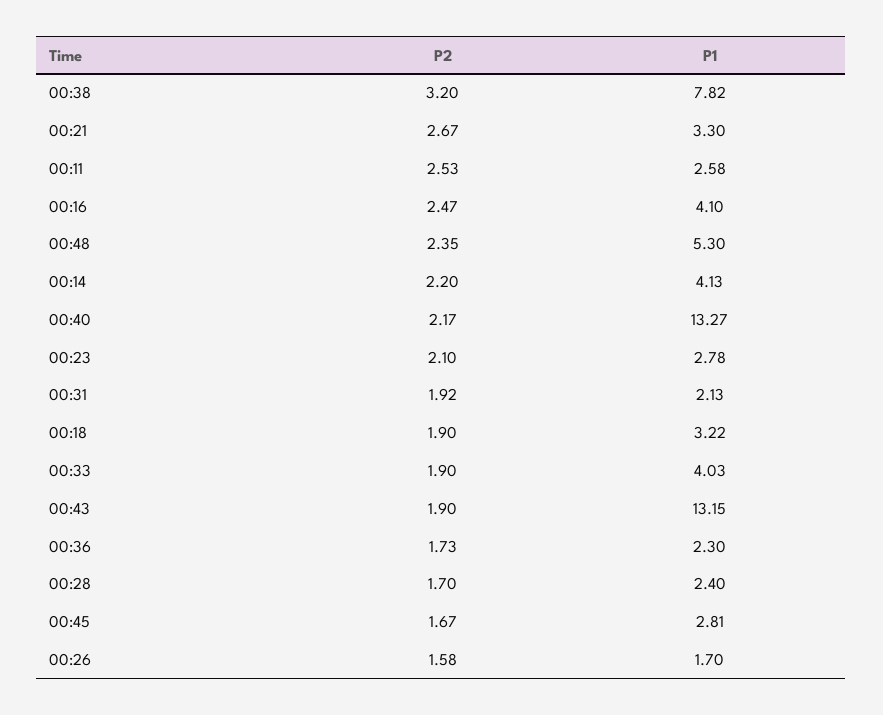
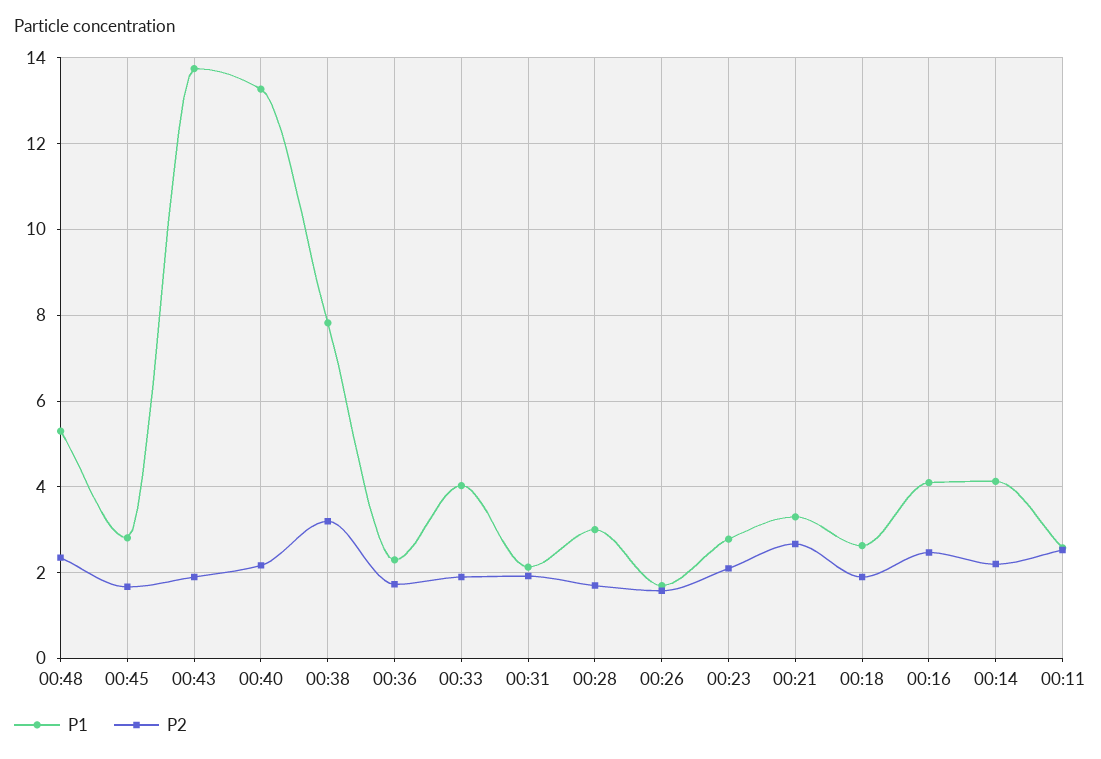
  {
    "P2": {
      "00:38": 3.2,
      "00:21": 2.67,
      "00:11": 2.53,
      "00:16": 2.47,
      "00:48": 2.35,
      "00:14": 2.2,
      "00:40": 2.17,
      "00:23": 2.1,
      "00:31": 1.92,
      "00:18": 1.9,
      "00:33": 1.9,
      "00:43": 1.9,
      "00:36": 1.73,
      "00:28": 1.7,
      "00:45": 1.67,
      "00:26": 1.58
    },
    "P1": {
      "00:38": 7.82,
      "00:21": 3.3,
      "00:11": 2.58,
      "00:16": 4.1,
      "00:48": 5.3,
      "00:14": 4.13,
      "00:40": 13.27,
      "00:23": 2.78,
      "00:31": 2.13,
-     "00:18": 3.22,
+     "00:18": 2.6,
      "00:33": 4.03,
-     "00:43": 13.15,
+     "00:43": 13.8,
      "00:36": 2.3,
-     "00:28": 2.4,
+     "00:28": 3,
      "00:45": 2.81,
      "00:26": 1.7
    }
  }

